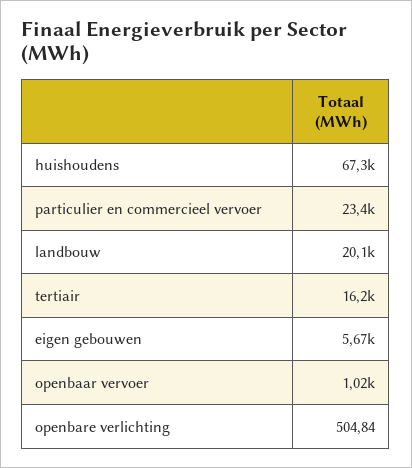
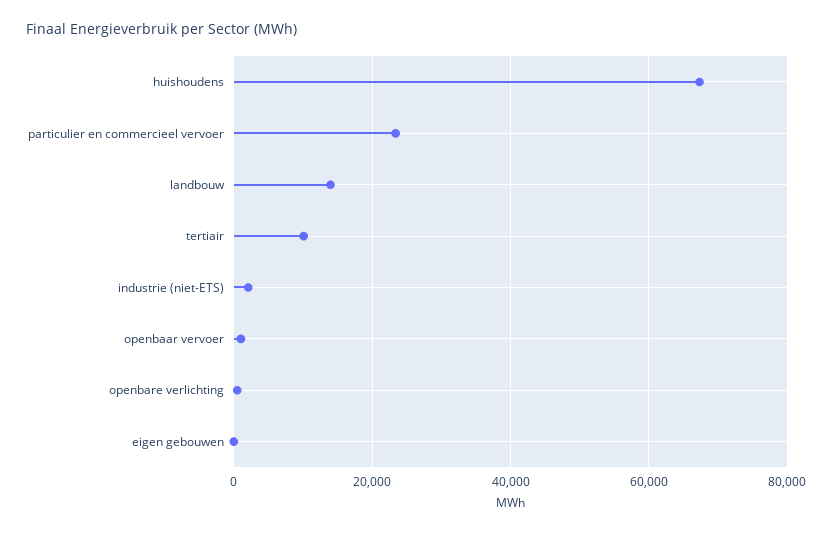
  {
    "huishoudens": 67300,
    "particulier en commercieel vervoer": 23400,
-   "landbouw": 20100,
+   "landbouw": 14000,
-   "tertiair": 16200,
+   "tertiair": 10000,
-   "eigen gebouwen": 5670,
+   "eigen gebouwen": 0,
    "openbaar vervoer": 1020,
-   "openbare verlichting": 504.84
+   "openbare verlichting": 504.84,
+   "industrie (niet-ETS)": 2000
  }

